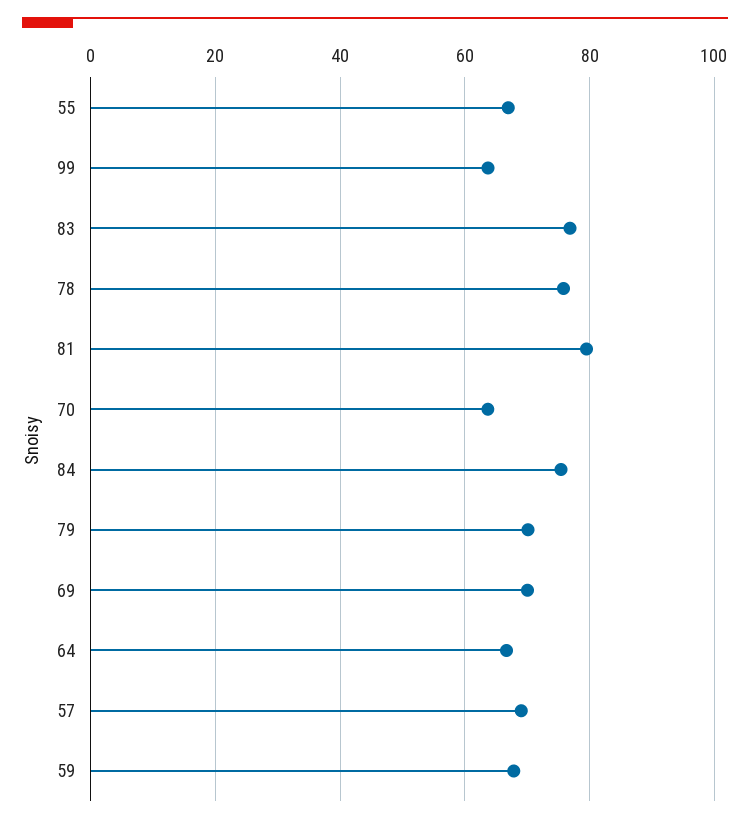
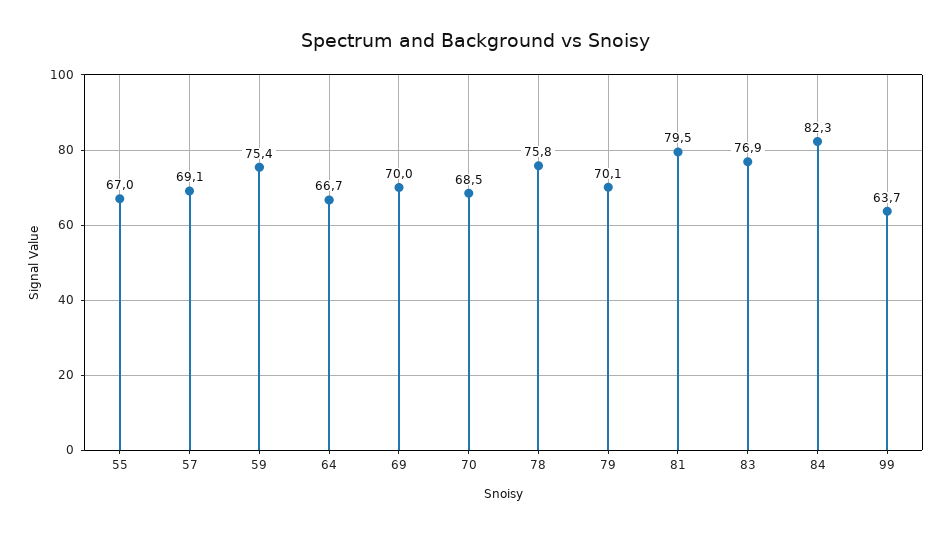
  {
    "55": 67,
    "99": 63.7,
    "83": 76.9,
    "78": 75.8,
    "81": 79.5,
-   "70": 64,
+   "70": 68.5,
-   "84": 76,
+   "84": 82.3,
    "79": 70.1,
    "69": 70,
    "64": 66.7,
    "57": 69.1,
-   "59": 68
+   "59": 75.4
  }

